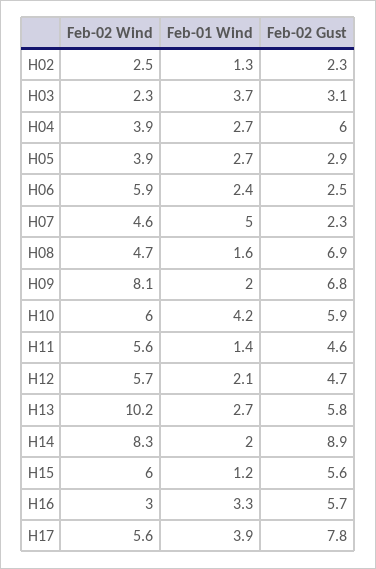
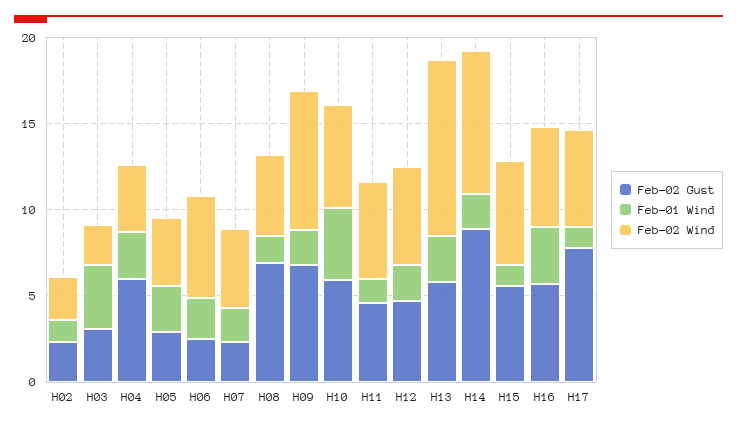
  {
    "Feb-02 Wind": {
      "H02": 2.5,
      "H03": 2.3,
      "H04": 3.9,
      "H05": 3.9,
      "H06": 5.9,
      "H07": 4.6,
      "H08": 4.7,
      "H09": 8.1,
      "H10": 6,
      "H11": 5.6,
      "H12": 5.7,
      "H13": 10.2,
      "H14": 8.3,
      "H15": 6,
-     "H16": 3,
+     "H16": 6,
      "H17": 5.6
    },
    "Feb-01 Wind": {
      "H02": 1.3,
      "H03": 3.7,
      "H04": 2.7,
      "H05": 2.7,
      "H06": 2.4,
-     "H07": 5,
+     "H07": 2,
      "H08": 1.6,
      "H09": 2,
      "H10": 4.2,
      "H11": 1.4,
      "H12": 2.1,
      "H13": 2.7,
      "H14": 2,
      "H15": 1.2,
      "H16": 3.3,
-     "H17": 3.9
+     "H17": 1
    },
    "Feb-02 Gust": {
      "H02": 2.3,
      "H03": 3.1,
      "H04": 6,
      "H05": 2.9,
      "H06": 2.5,
      "H07": 2.3,
      "H08": 6.9,
      "H09": 6.8,
      "H10": 5.9,
      "H11": 4.6,
      "H12": 4.7,
      "H13": 5.8,
      "H14": 8.9,
      "H15": 5.6,
      "H16": 5.7,
      "H17": 7.8
    }
  }

